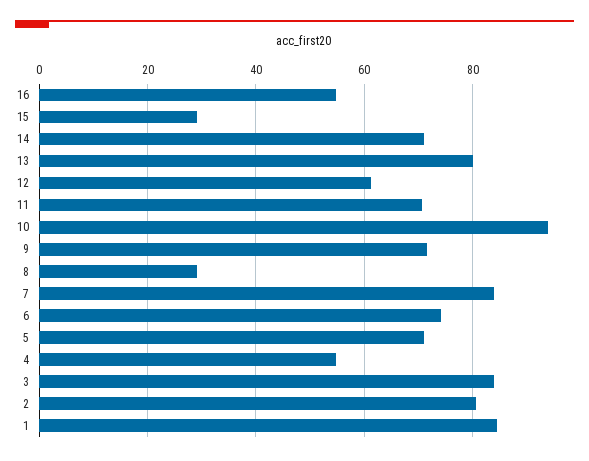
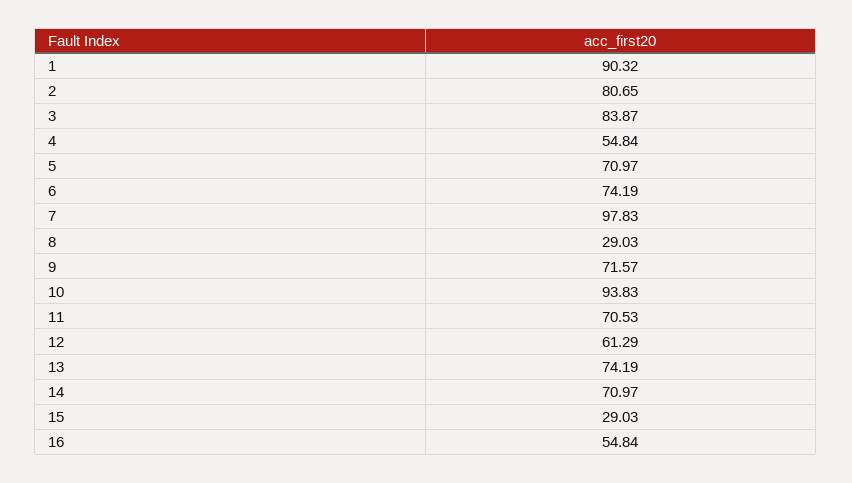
  {
    "16": 54.84,
    "15": 29.03,
    "14": 70.97,
-   "13": 80,
+   "13": 74.19,
    "12": 61.29,
    "11": 70.53,
    "10": 93.83,
    "9": 71.57,
    "8": 29.03,
-   "7": 84,
+   "7": 97.83,
    "6": 74.19,
    "5": 70.97,
    "4": 54.84,
    "3": 83.87,
    "2": 80.65,
-   "1": 84
+   "1": 90.32
  }

